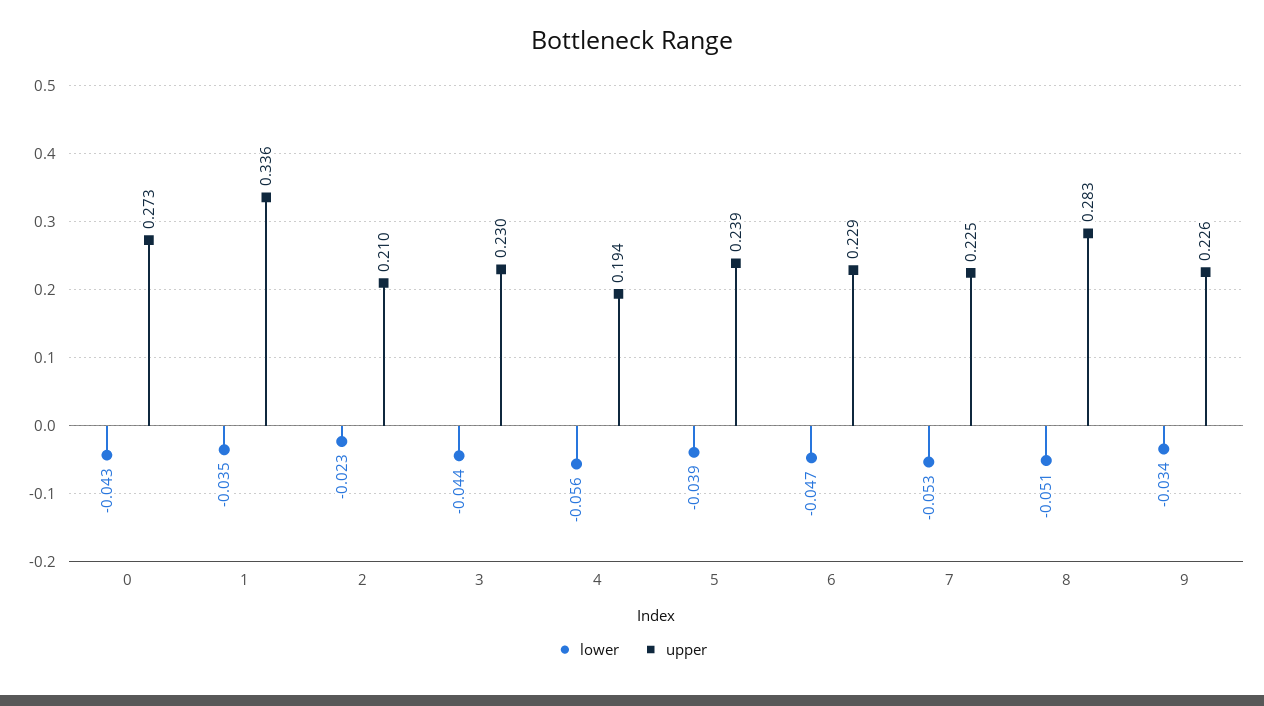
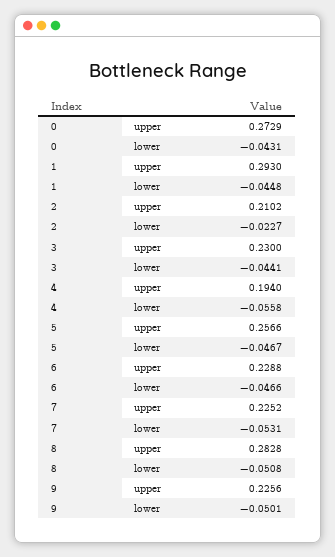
  {
    "lower": {
      "0": -0.0431,
-     "1": -0.035,
+     "1": -0.0448,
      "2": -0.0227,
      "3": -0.0441,
      "4": -0.0558,
-     "5": -0.039,
+     "5": -0.0467,
      "6": -0.0466,
      "7": -0.0531,
      "8": -0.0508,
-     "9": -0.034
+     "9": -0.0501
    },
    "upper": {
      "0": 0.2729,
-     "1": 0.336,
+     "1": 0.293,
      "2": 0.2102,
      "3": 0.23,
      "4": 0.194,
-     "5": 0.239,
+     "5": 0.2566,
      "6": 0.2288,
      "7": 0.2252,
      "8": 0.2828,
      "9": 0.2256
    }
  }

